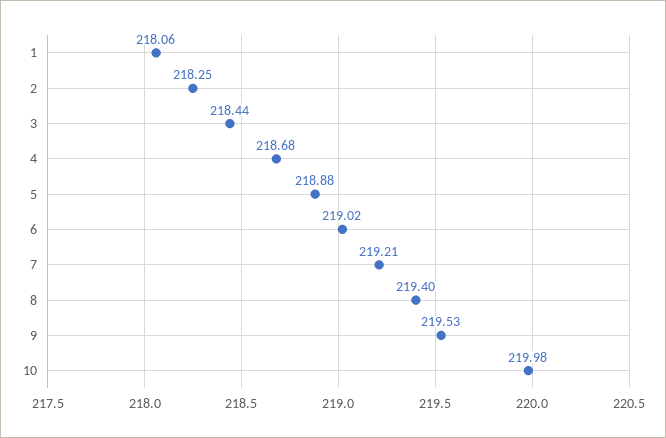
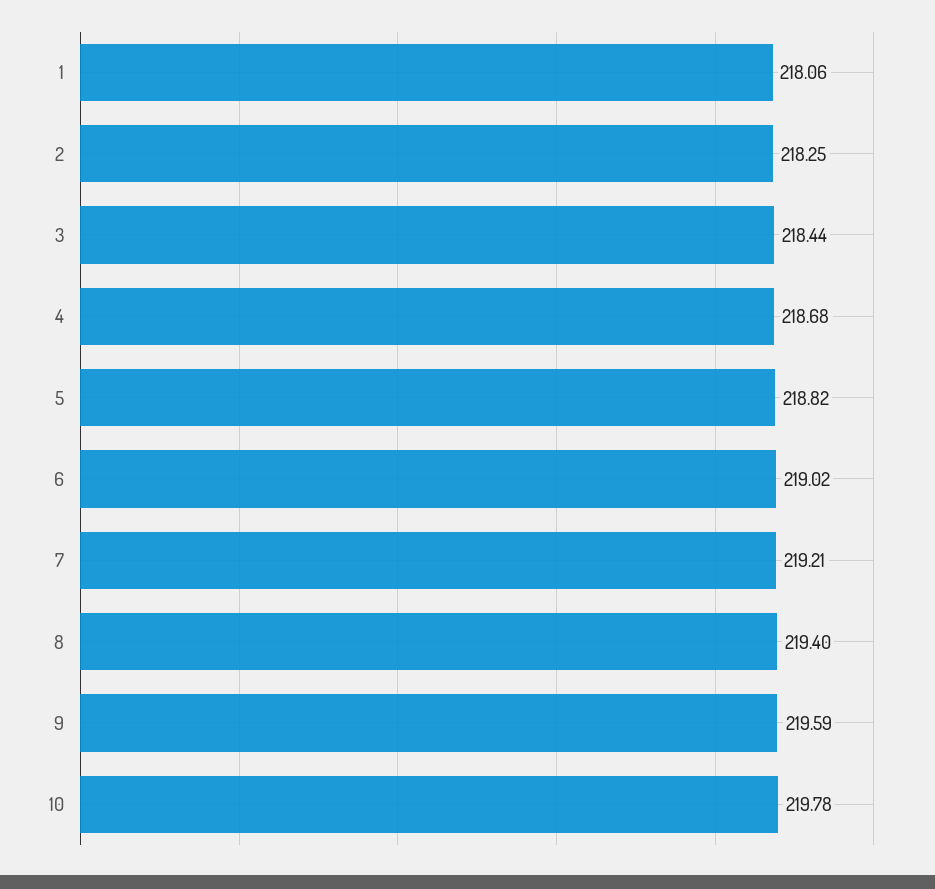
  {
    "1": 218.06,
    "2": 218.25,
    "3": 218.44,
    "4": 218.68,
-   "5": 218.88,
+   "5": 218.82,
    "6": 219.02,
    "7": 219.21,
    "8": 219.4,
-   "9": 219.53,
+   "9": 219.59,
-   "10": 219.98
+   "10": 219.78
  }

